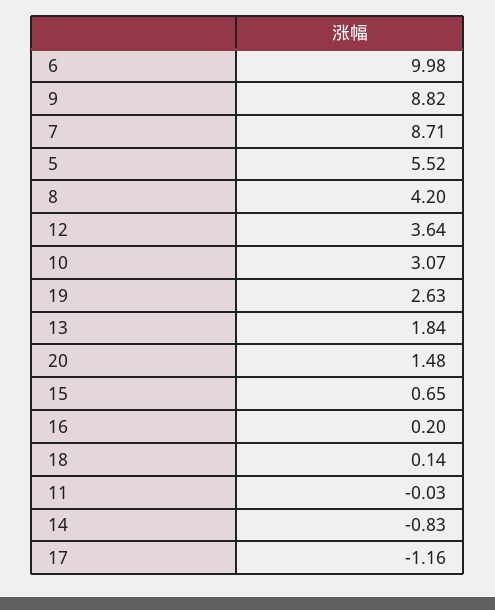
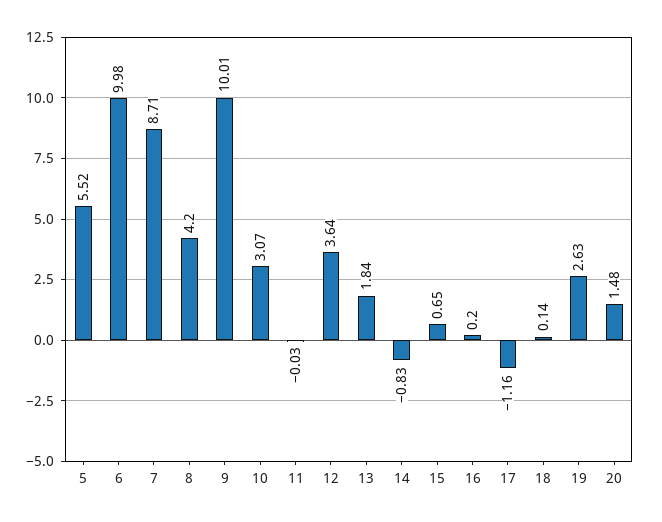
  {
    "6": 9.98,
-   "9": 8.82,
+   "9": 10.01,
    "7": 8.71,
    "5": 5.52,
    "8": 4.2,
    "12": 3.64,
    "10": 3.07,
    "19": 2.63,
    "13": 1.84,
    "20": 1.48,
    "15": 0.65,
    "16": 0.2,
    "18": 0.14,
    "11": -0.03,
    "14": -0.83,
    "17": -1.16
  }

